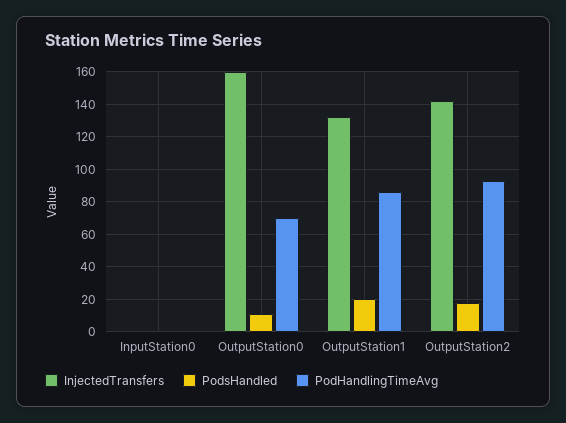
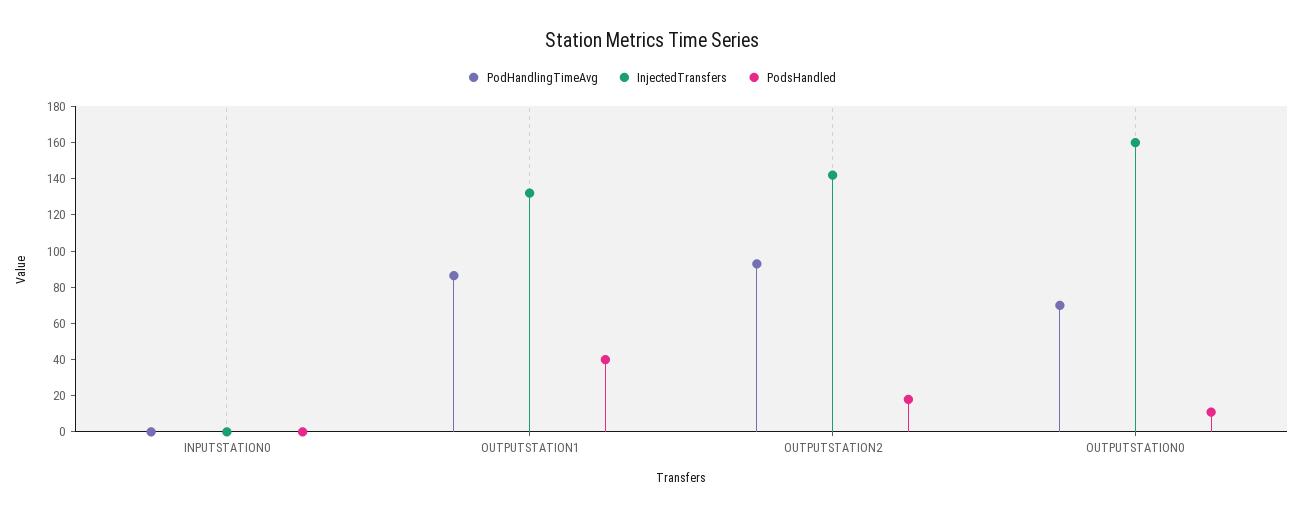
  {
    "InjectedTransfers": {
      "InputStation0": 0,
      "OutputStation0": 160,
      "OutputStation1": 130,
      "OutputStation2": 140
    },
    "PodsHandled": {
      "InputStation0": 0,
      "OutputStation0": 10,
-     "OutputStation1": 20,
+     "OutputStation1": 40,
      "OutputStation2": 20
    },
    "PodHandlingTimeAvg": {
      "InputStation0": 0,
      "OutputStation0": 70,
      "OutputStation1": 85,
      "OutputStation2": 95
    }
  }

